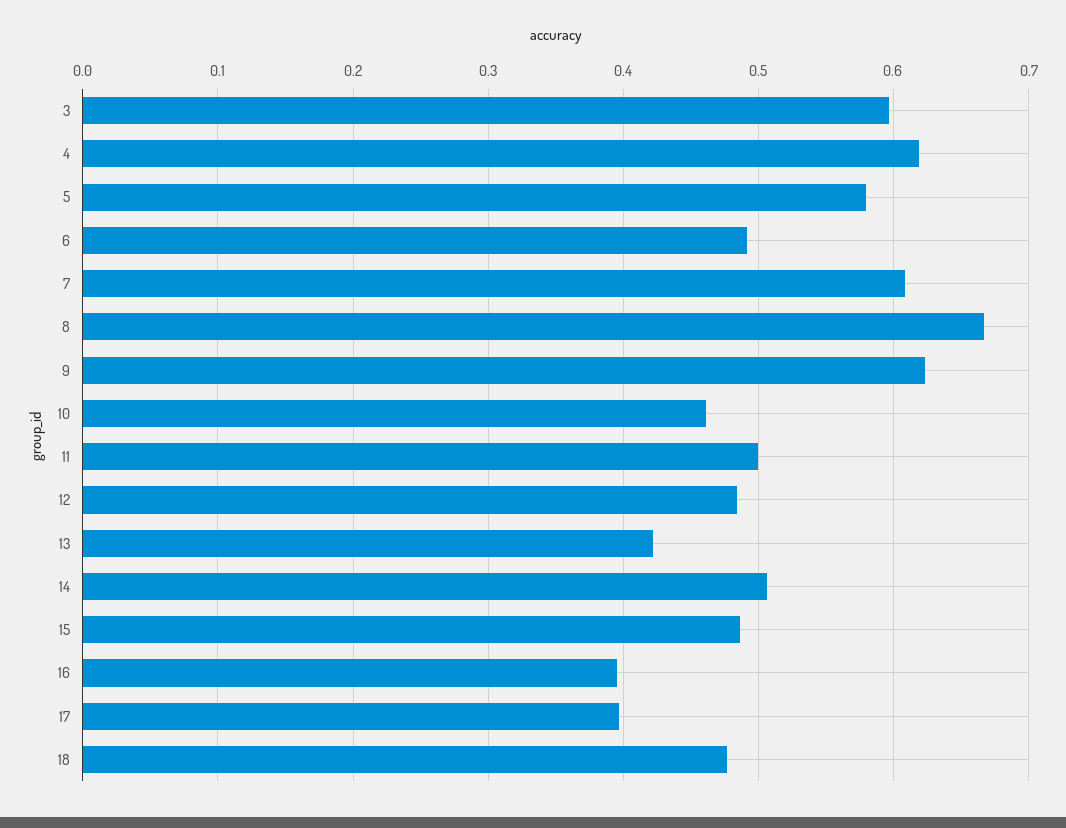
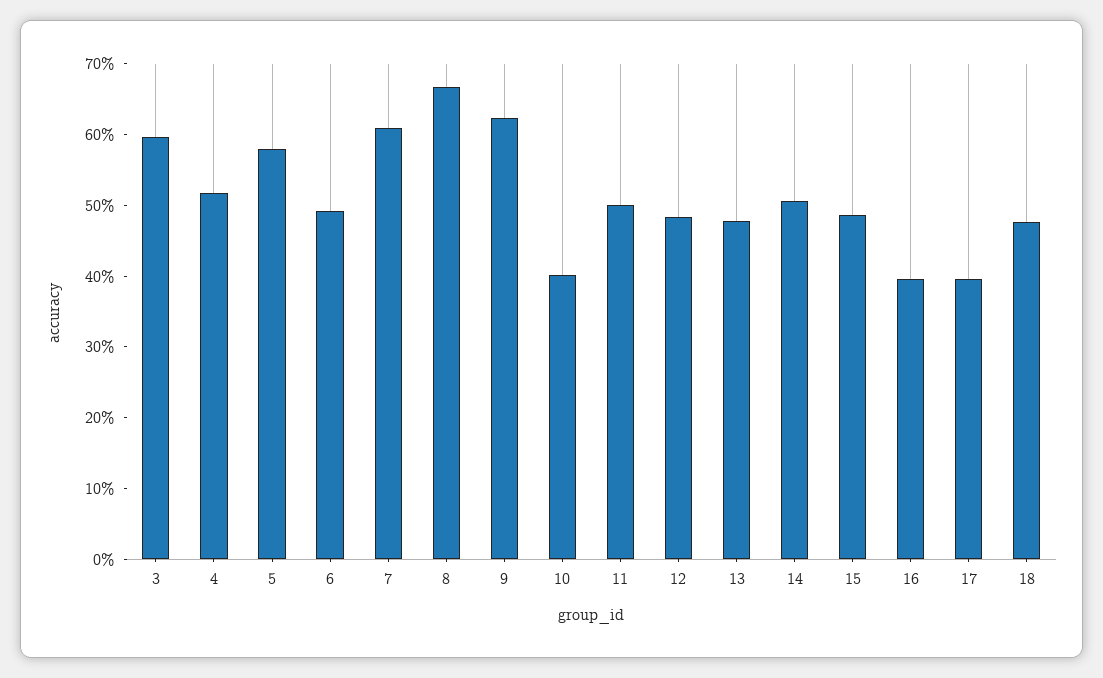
  {
    "3": 0.6,
-   "4": 0.62,
+   "4": 0.52,
    "5": 0.58,
    "6": 0.49,
    "7": 0.61,
    "8": 0.67,
    "9": 0.62,
-   "10": 0.46,
+   "10": 0.4,
    "11": 0.5,
    "12": 0.48,
-   "13": 0.42,
+   "13": 0.48,
    "14": 0.51,
    "15": 0.49,
    "16": 0.4,
    "17": 0.4,
    "18": 0.48
  }

